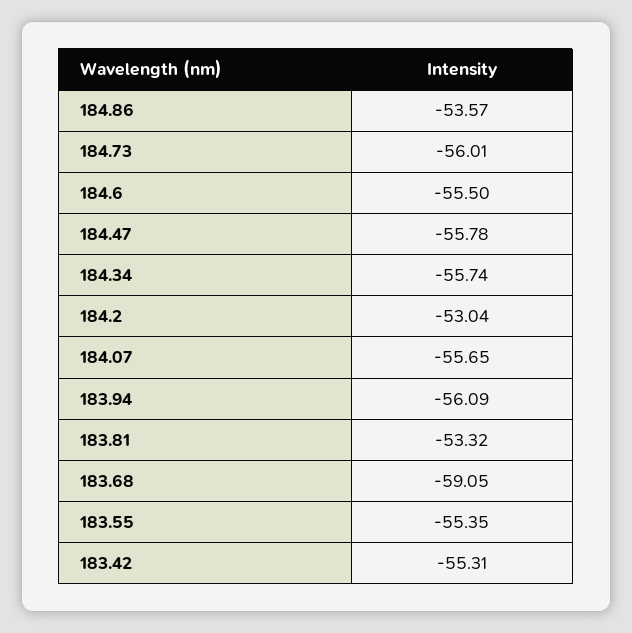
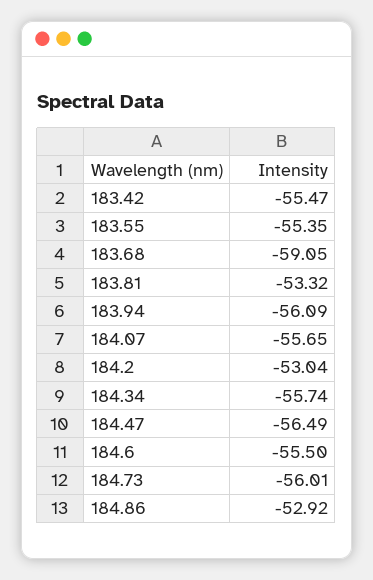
  {
-   "184.86": -53.57,
+   "184.86": -52.92,
    "184.73": -56.01,
    "184.6": -55.5,
-   "184.47": -55.78,
+   "184.47": -56.49,
    "184.34": -55.74,
    "184.2": -53.04,
    "184.07": -55.65,
    "183.94": -56.09,
    "183.81": -53.32,
    "183.68": -59.05,
    "183.55": -55.35,
-   "183.42": -55.31
+   "183.42": -55.47
  }

